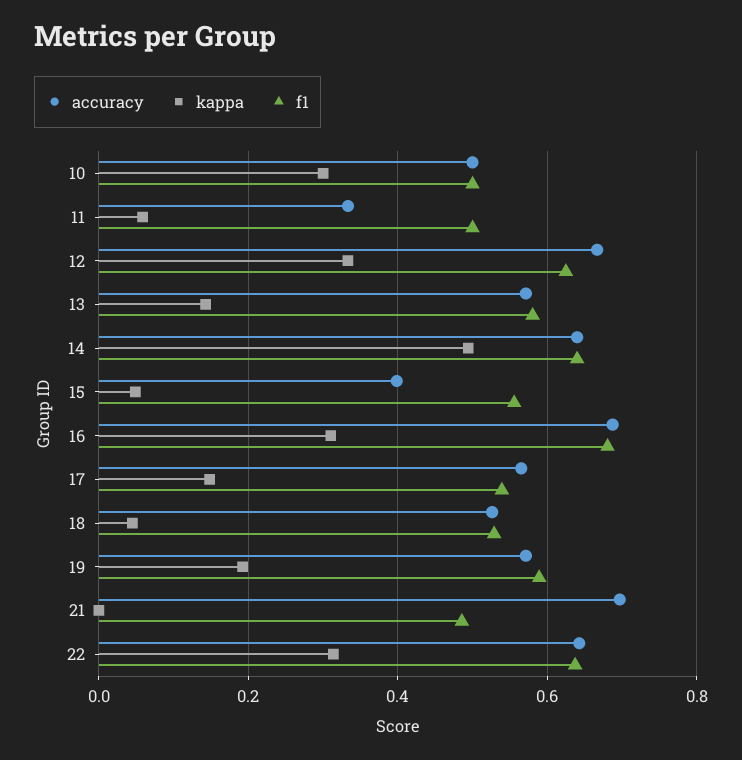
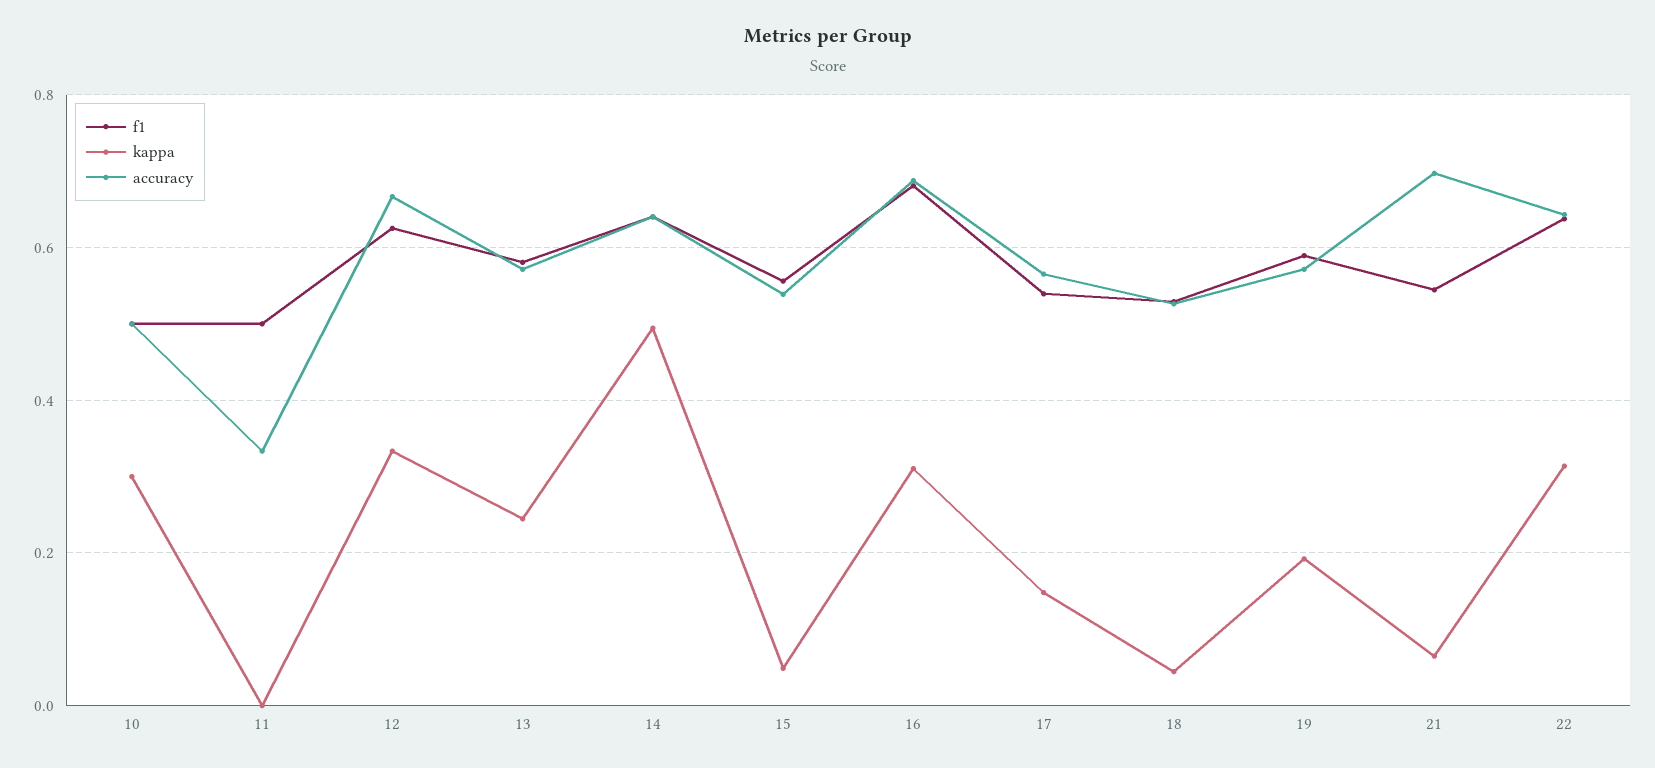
  {
    "accuracy": {
      "10": 0.5,
      "11": 0.34,
      "12": 0.66,
      "13": 0.58,
      "14": 0.64,
-     "15": 0.4,
+     "15": 0.54,
      "16": 0.68,
      "17": 0.56,
      "18": 0.52,
      "19": 0.58,
      "21": 0.7,
      "22": 0.64
    },
    "kappa": {
      "10": 0.3,
-     "11": 0.06,
+     "11": 0,
      "12": 0.34,
-     "13": 0.14,
+     "13": 0.24,
      "14": 0.5,
      "15": 0.04,
      "16": 0.32,
      "17": 0.14,
      "18": 0.04,
      "19": 0.2,
-     "21": 0,
+     "21": 0.06,
      "22": 0.32
    },
    "f1": {
      "10": 0.5,
      "11": 0.5,
      "12": 0.62,
      "13": 0.58,
      "14": 0.64,
      "15": 0.56,
      "16": 0.68,
      "17": 0.54,
      "18": 0.52,
      "19": 0.58,
-     "21": 0.48,
+     "21": 0.54,
      "22": 0.64
    }
  }

